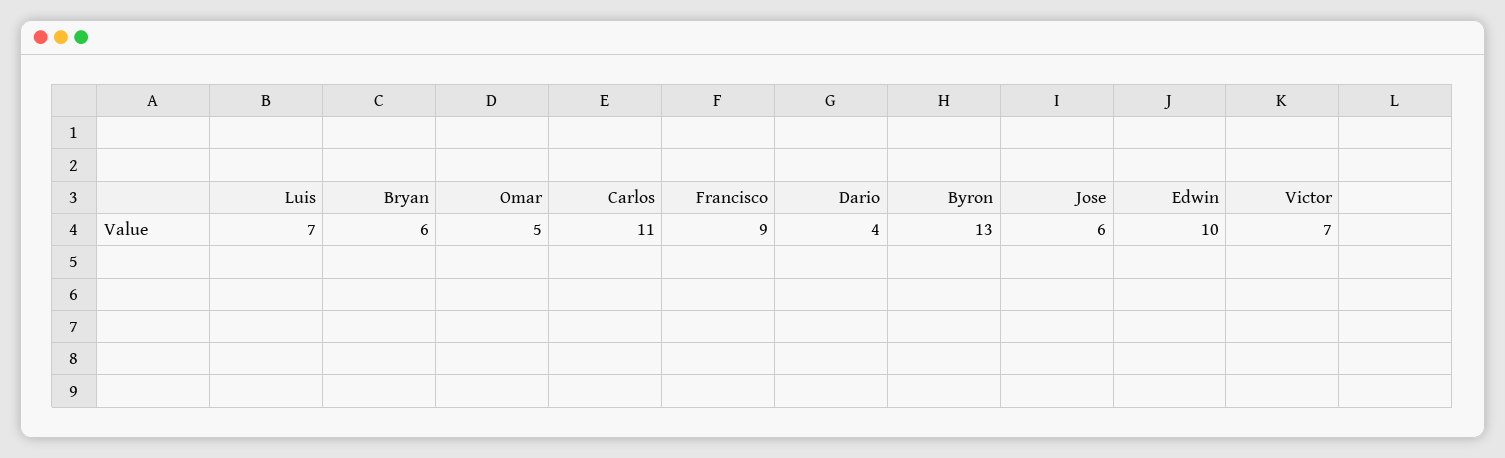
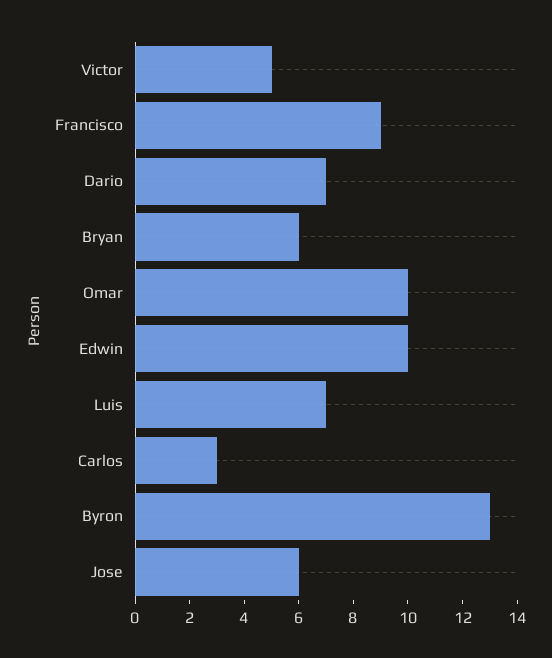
  {
    "Luis": 7,
    "Bryan": 6,
-   "Omar": 5,
+   "Omar": 10,
-   "Carlos": 11,
+   "Carlos": 3,
    "Francisco": 9,
-   "Dario": 4,
+   "Dario": 7,
    "Byron": 13,
    "Jose": 6,
    "Edwin": 10,
-   "Victor": 7
+   "Victor": 5
  }

